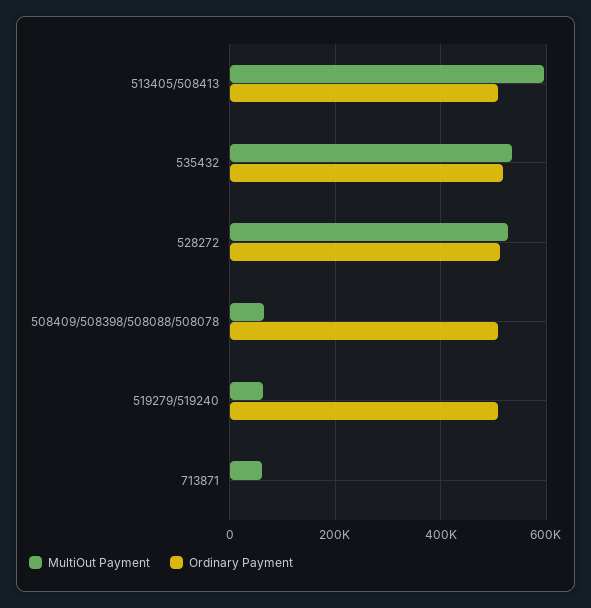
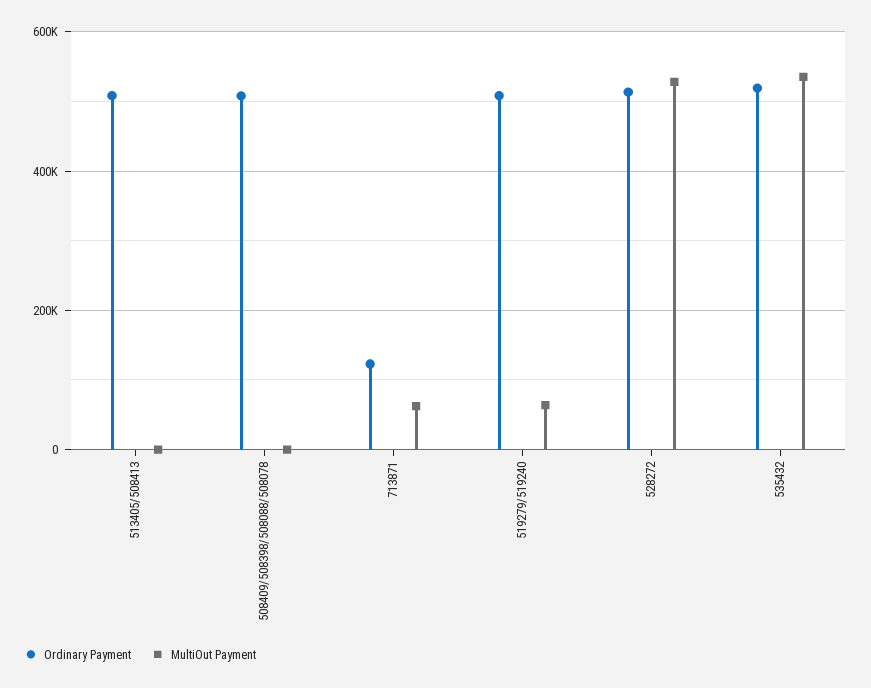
  {
    "MultiOut Payment": {
-     "513405/508413": 600000,
+     "513405/508413": 0,
      "535432": 540000,
      "528272": 520000,
-     "508409/508398/508088/508078": 60000,
+     "508409/508398/508088/508078": 0,
      "519279/519240": 60000,
      "713871": 60000
    },
    "Ordinary Payment": {
      "513405/508413": 500000,
      "535432": 520000,
      "528272": 520000,
      "508409/508398/508088/508078": 500000,
      "519279/519240": 500000,
-     "713871": 0
+     "713871": 120000
    }
  }

